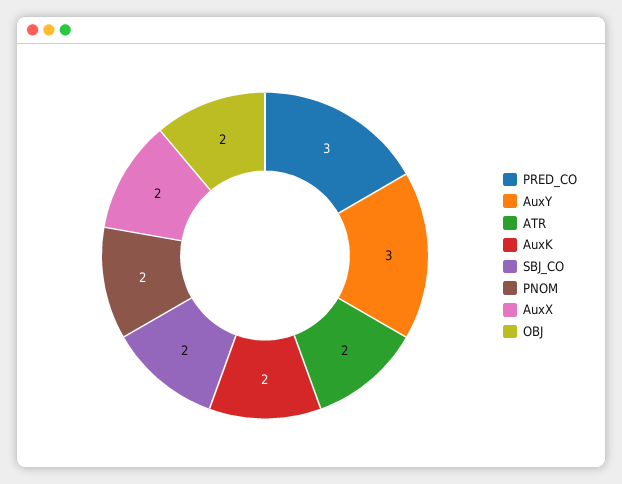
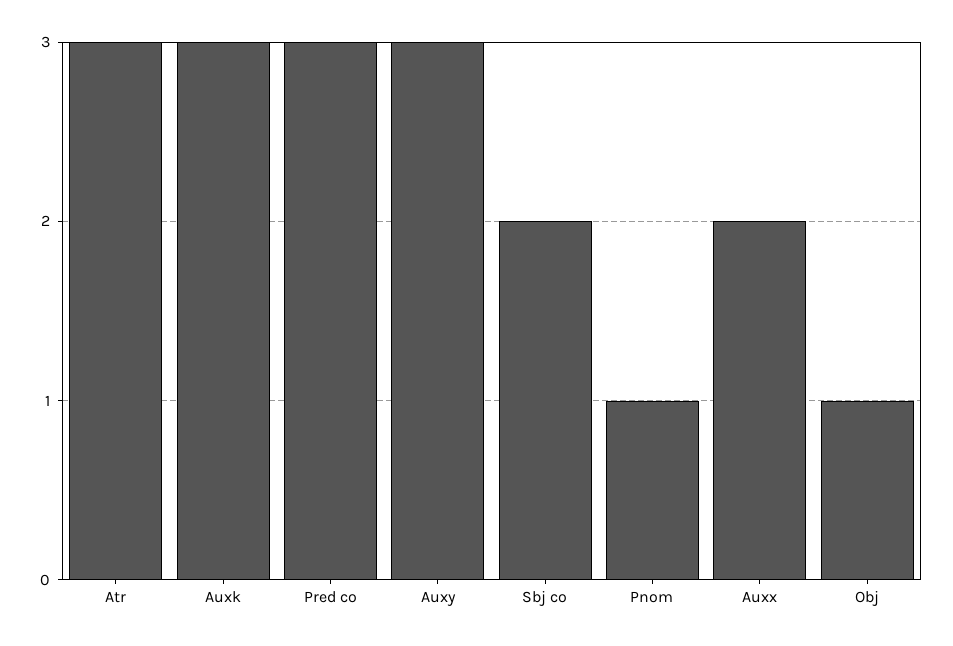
  {
    "PRED_CO": 3,
    "AuxY": 3,
-   "ATR": 2,
+   "ATR": 3,
-   "AuxK": 2,
+   "AuxK": 3,
    "SBJ_CO": 2,
-   "PNOM": 2,
+   "PNOM": 1,
    "AuxX": 2,
-   "OBJ": 2
+   "OBJ": 1
  }

